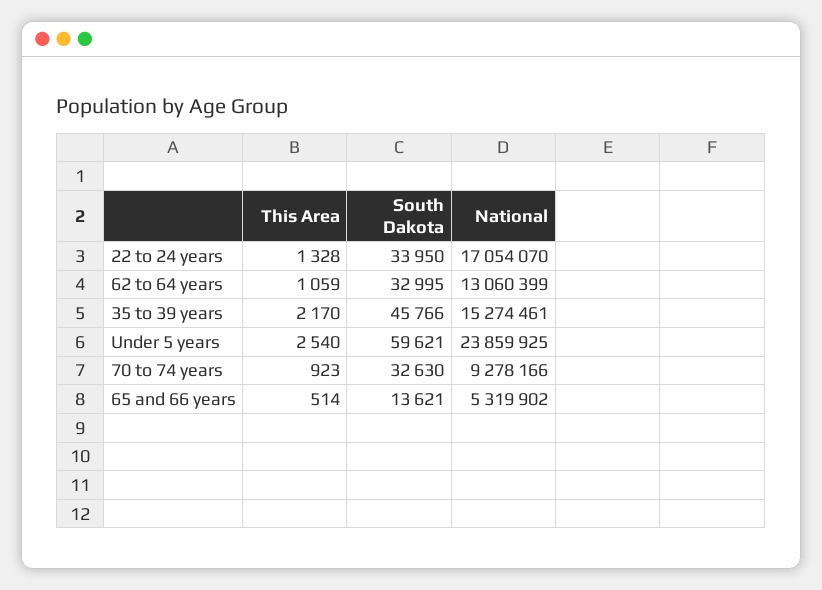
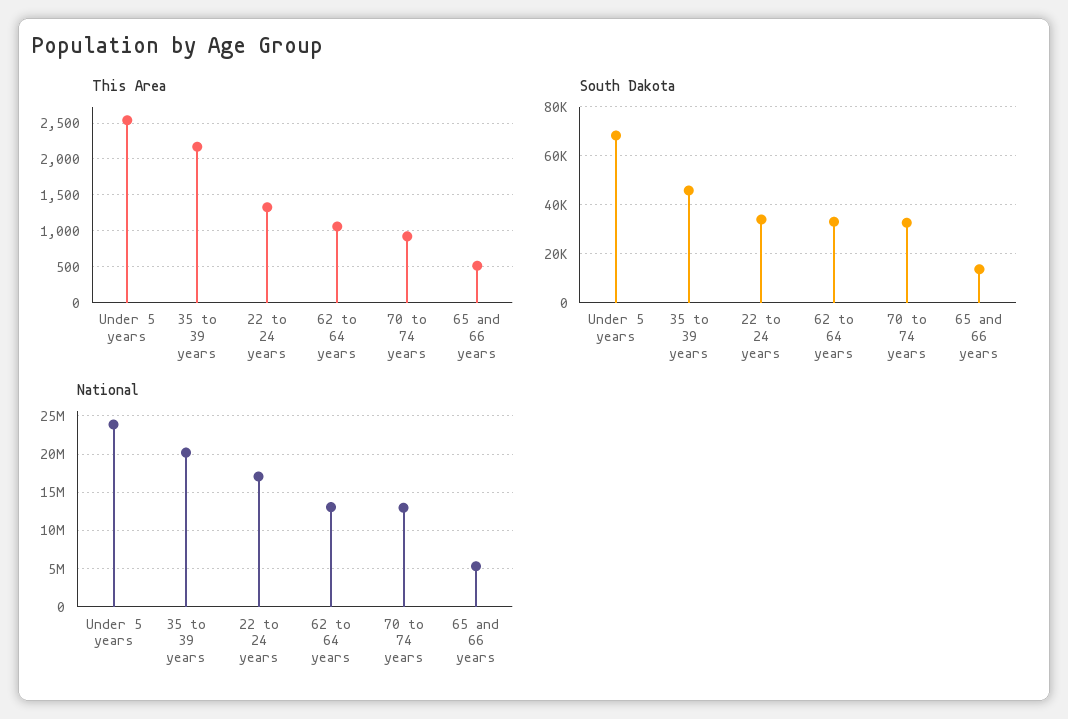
  {
    "This Area": {
      "22 to 24 years": 1328,
      "62 to 64 years": 1059,
      "35 to 39 years": 2170,
      "Under 5 years": 2540,
      "70 to 74 years": 923,
      "65 and 66 years": 514
    },
    "South Dakota": {
      "22 to 24 years": 33950,
      "62 to 64 years": 32995,
      "35 to 39 years": 45766,
-     "Under 5 years": 59621,
+     "Under 5 years": 67500,
      "70 to 74 years": 32630,
      "65 and 66 years": 13621
    },
    "National": {
      "22 to 24 years": 17054070,
      "62 to 64 years": 13060399,
-     "35 to 39 years": 15274461,
+     "35 to 39 years": 20000000,
      "Under 5 years": 23859925,
-     "70 to 74 years": 9278166,
+     "70 to 74 years": 13000000,
      "65 and 66 years": 5319902
    }
  }

